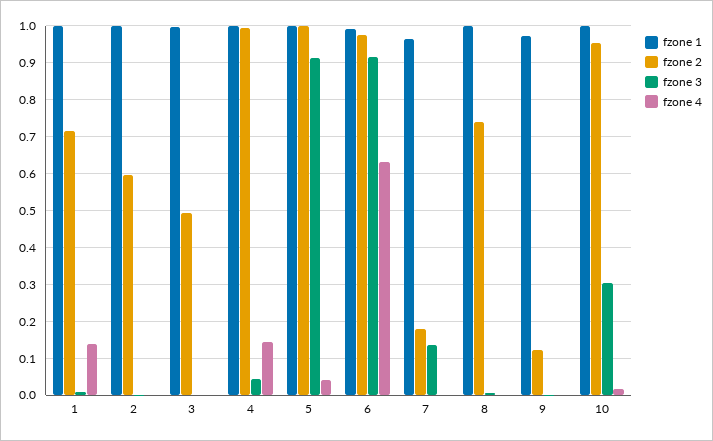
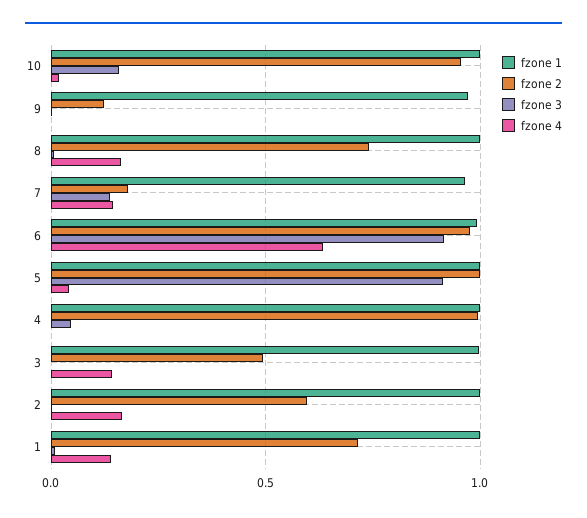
  {
    "fzone 1": {
      "1": 1,
      "2": 1,
      "3": 1,
      "4": 1,
      "5": 1,
      "6": 1,
      "7": 0.96,
      "8": 1,
      "9": 0.98,
      "10": 1
    },
    "fzone 2": {
      "1": 0.72,
      "2": 0.6,
      "3": 0.5,
      "4": 1,
      "5": 1,
      "6": 0.98,
      "7": 0.18,
      "8": 0.74,
      "9": 0.12,
      "10": 0.96
    },
    "fzone 3": {
      "1": 0,
      "2": 0,
      "3": 0,
      "4": 0.04,
      "5": 0.92,
      "6": 0.92,
      "7": 0.14,
      "8": 0,
      "9": 0,
-     "10": 0.3
+     "10": 0.15
    },
    "fzone 4": {
      "1": 0.14,
-     "2": 0,
+     "2": 0.15,
-     "3": 0,
+     "3": 0.15,
-     "4": 0.14,
+     "4": 0,
      "5": 0.04,
      "6": 0.64,
-     "7": 0,
+     "7": 0.15,
-     "8": 0,
+     "8": 0.15,
      "9": 0,
      "10": 0.02
    }
  }

